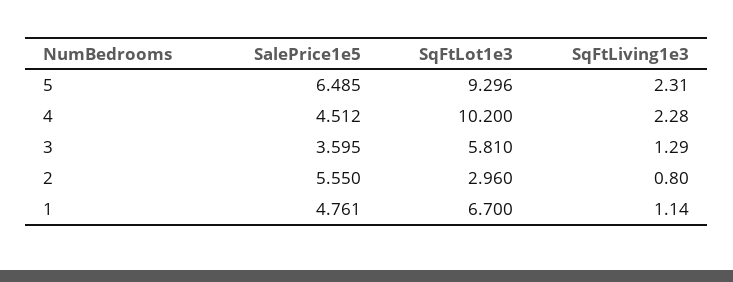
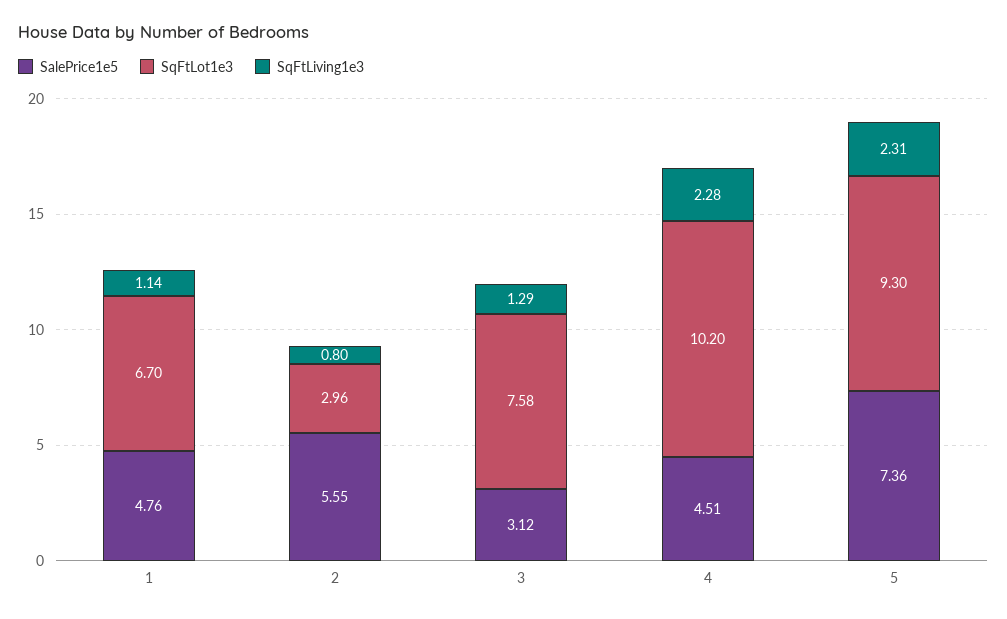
  {
    "SalePrice1e5": {
-     "5": 6.485,
+     "5": 7.36,
      "4": 4.512,
-     "3": 3.595,
+     "3": 3.12,
      "2": 5.55,
      "1": 4.761
    },
    "SqFtLot1e3": {
      "5": 9.296,
      "4": 10.2,
-     "3": 5.81,
+     "3": 7.58,
      "2": 2.96,
      "1": 6.7
    },
    "SqFtLiving1e3": {
      "5": 2.31,
      "4": 2.28,
      "3": 1.29,
      "2": 0.8,
      "1": 1.14
    }
  }

